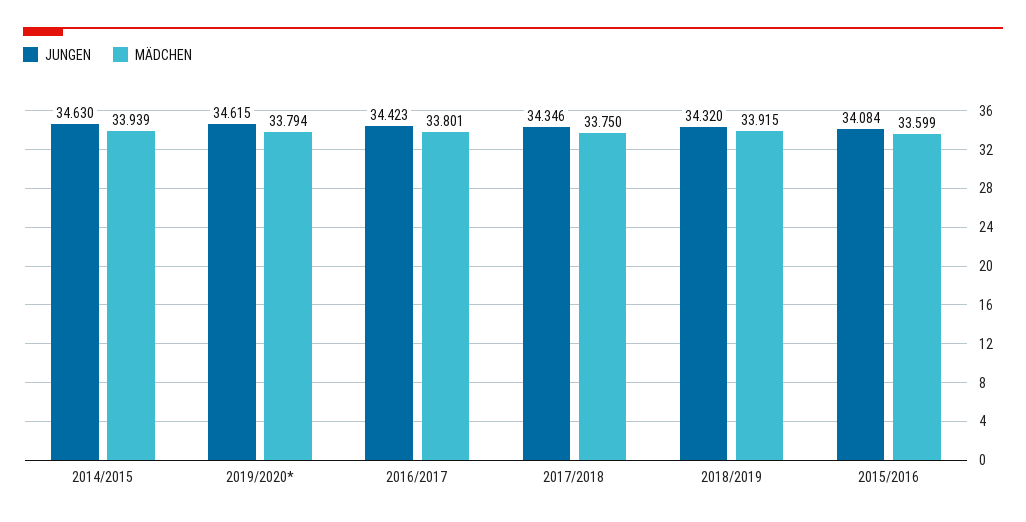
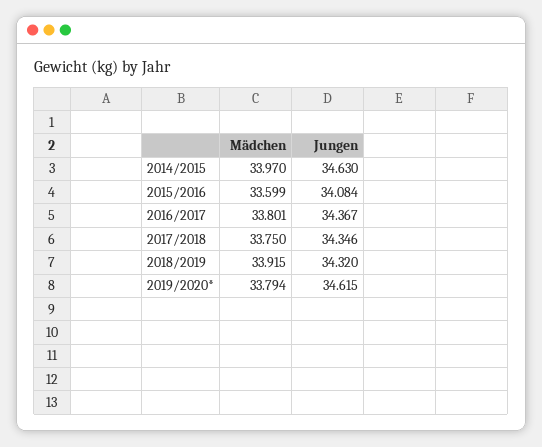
  {
    "JUNGEN": {
      "2014/2015": 34.63,
      "2019/2020*": 34.615,
-     "2016/2017": 34.423,
+     "2016/2017": 34.367,
      "2017/2018": 34.346,
      "2018/2019": 34.32,
      "2015/2016": 34.084
    },
    "MÄDCHEN": {
-     "2014/2015": 33.939,
+     "2014/2015": 33.97,
      "2019/2020*": 33.794,
      "2016/2017": 33.801,
      "2017/2018": 33.75,
      "2018/2019": 33.915,
      "2015/2016": 33.599
    }
  }

